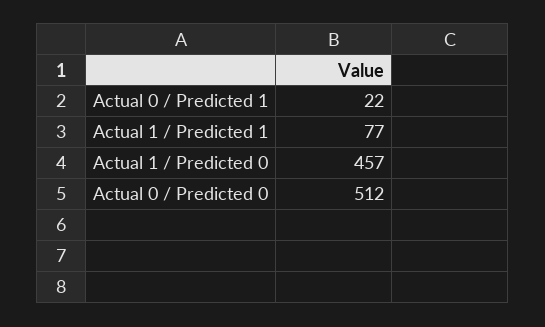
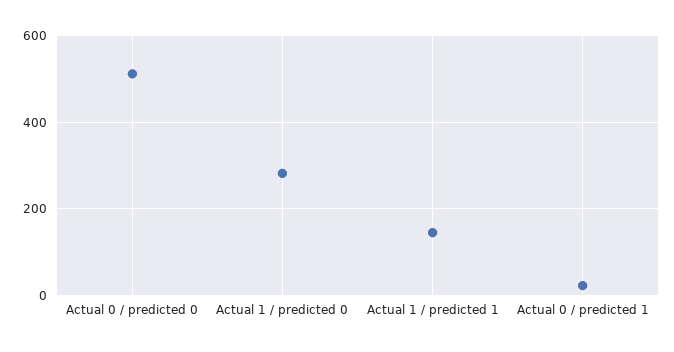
  {
    "Actual 0 / Predicted 1": 22,
-   "Actual 1 / Predicted 1": 77,
+   "Actual 1 / Predicted 1": 140,
-   "Actual 1 / Predicted 0": 457,
+   "Actual 1 / Predicted 0": 280,
    "Actual 0 / Predicted 0": 512
  }

